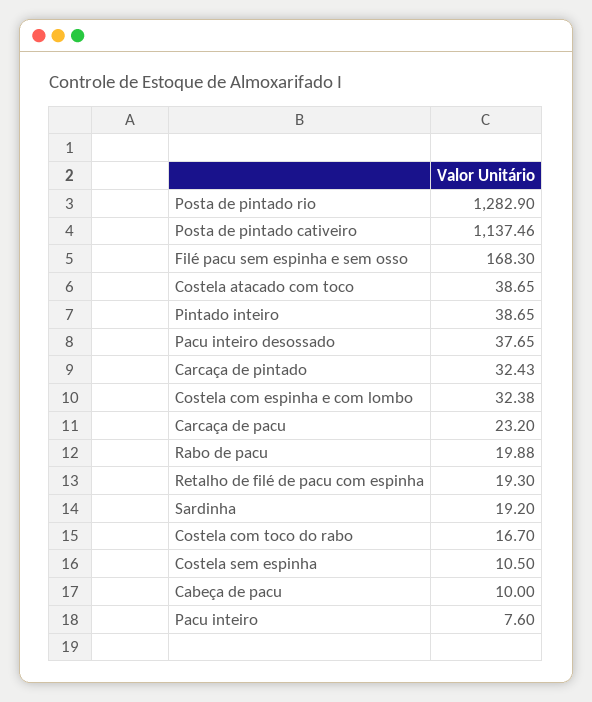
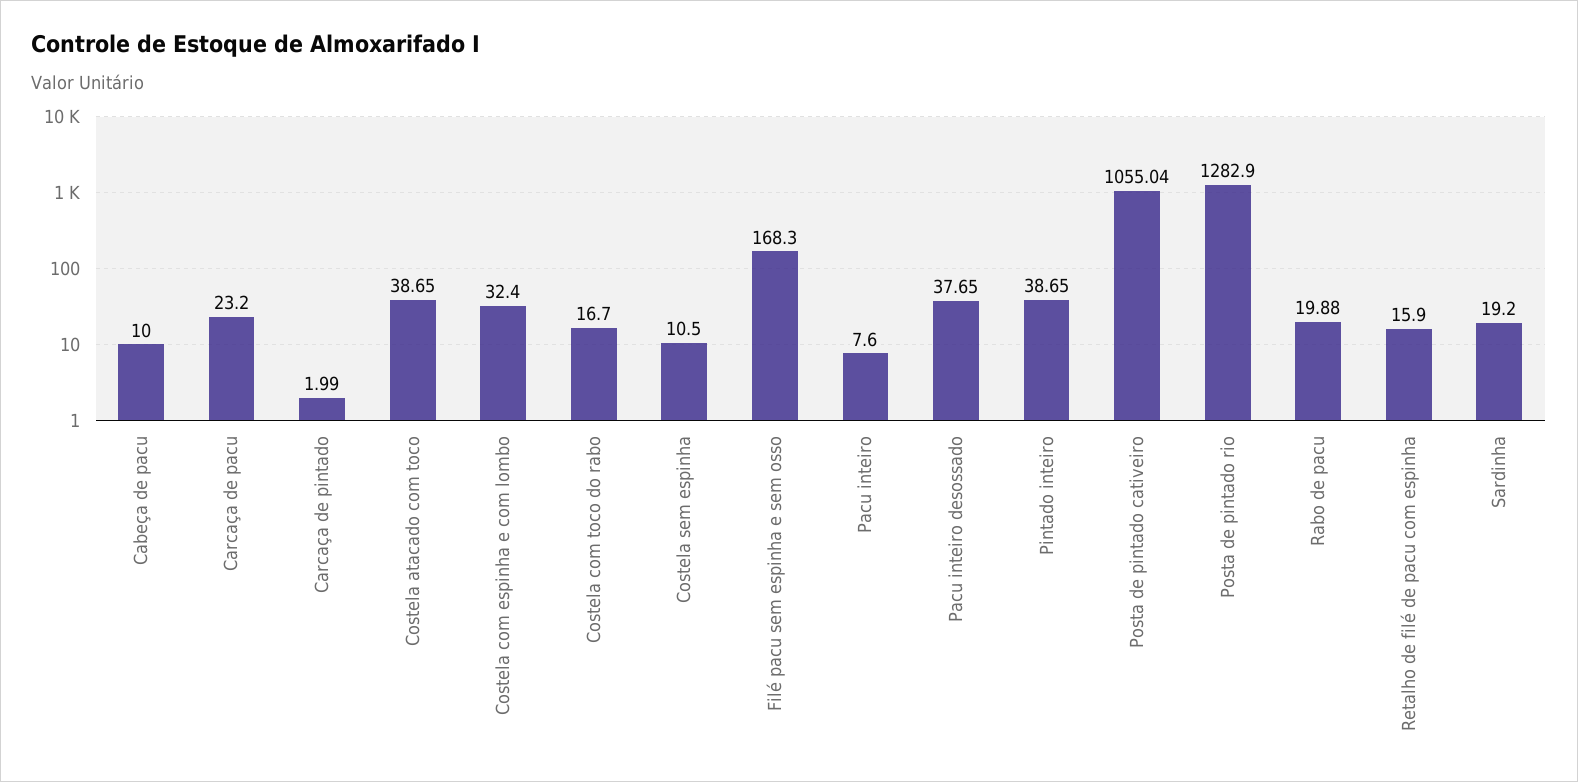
  {
    "Posta de pintado rio": 1282.9,
-   "Posta de pintado cativeiro": 1137.46,
+   "Posta de pintado cativeiro": 1055.04,
    "Filé pacu sem espinha e sem osso": 168.3,
    "Costela atacado com toco": 38.65,
    "Pintado inteiro": 38.65,
    "Pacu inteiro desossado": 37.65,
-   "Carcaça de pintado": 32.43,
+   "Carcaça de pintado": 1.99,
-   "Costela com espinha e com lombo": 32.38,
+   "Costela com espinha e com lombo": 32.4,
    "Carcaça de pacu": 23.2,
    "Rabo de pacu": 19.88,
-   "Retalho de filé de pacu com espinha": 19.3,
+   "Retalho de filé de pacu com espinha": 15.9,
    "Sardinha": 19.2,
    "Costela com toco do rabo": 16.7,
    "Costela sem espinha": 10.5,
    "Cabeça de pacu": 10,
    "Pacu inteiro": 7.6
  }

